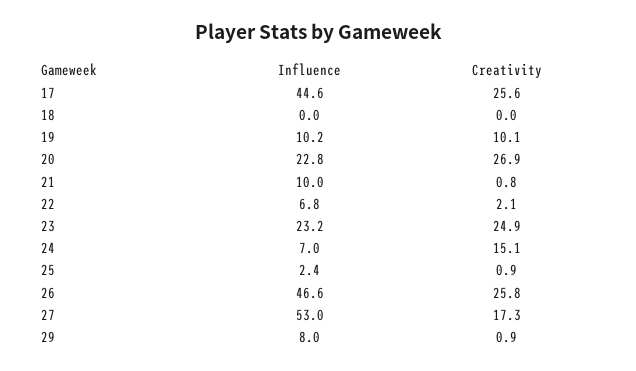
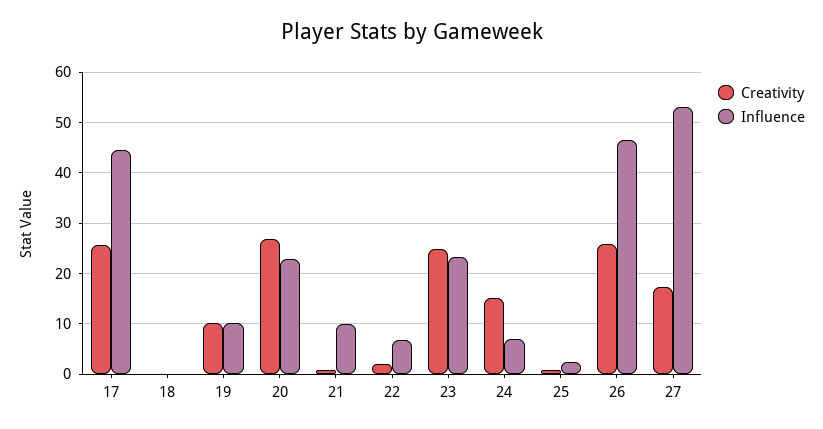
  {
    "Influence": {
      "17": 44.6,
      "18": 0,
      "19": 10.2,
      "20": 22.8,
      "21": 10,
      "22": 6.8,
      "23": 23.2,
      "24": 7,
      "25": 2.4,
      "26": 46.6,
-     "27": 53,
+     "27": 53
-     "29": 8
    },
    "Creativity": {
      "17": 25.6,
      "18": 0,
      "19": 10.1,
      "20": 26.9,
      "21": 0.8,
      "22": 2.1,
      "23": 24.9,
      "24": 15.1,
      "25": 0.9,
      "26": 25.8,
-     "27": 17.3,
+     "27": 17.3
-     "29": 0.9
    }
  }

